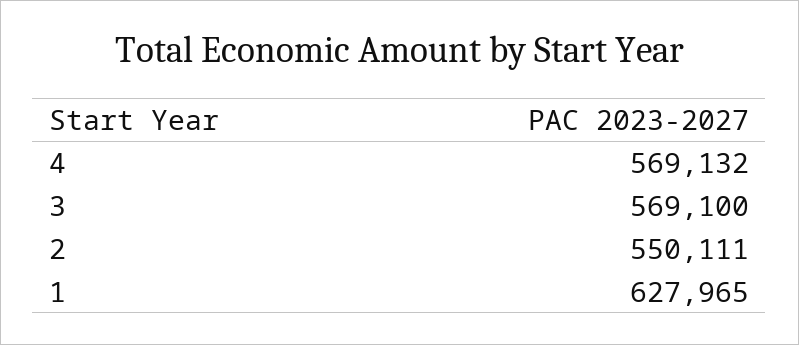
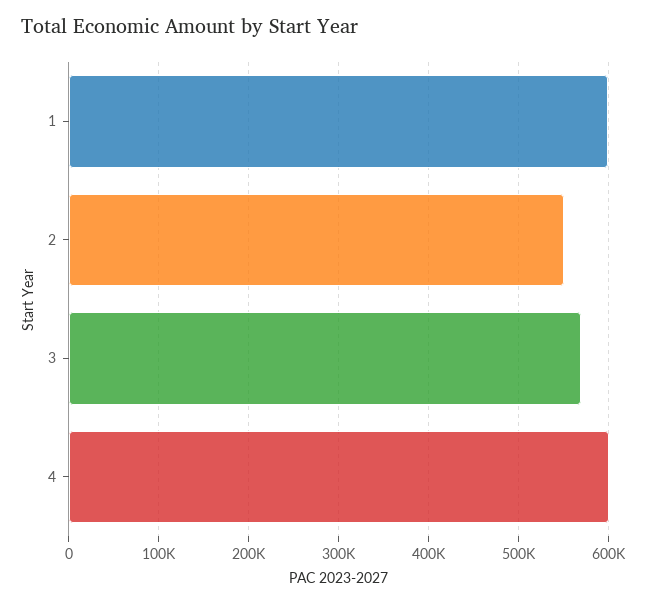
  {
-   "4": 569132,
+   "4": 600000,
    "3": 569100,
    "2": 550111,
-   "1": 627965
+   "1": 600000
  }

